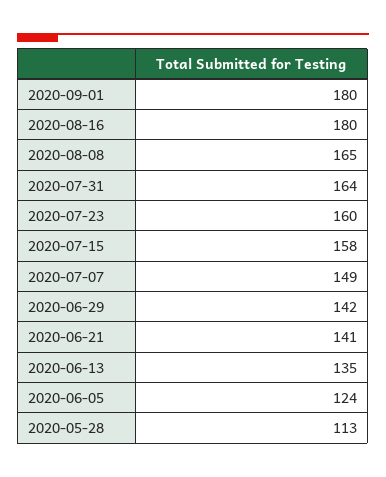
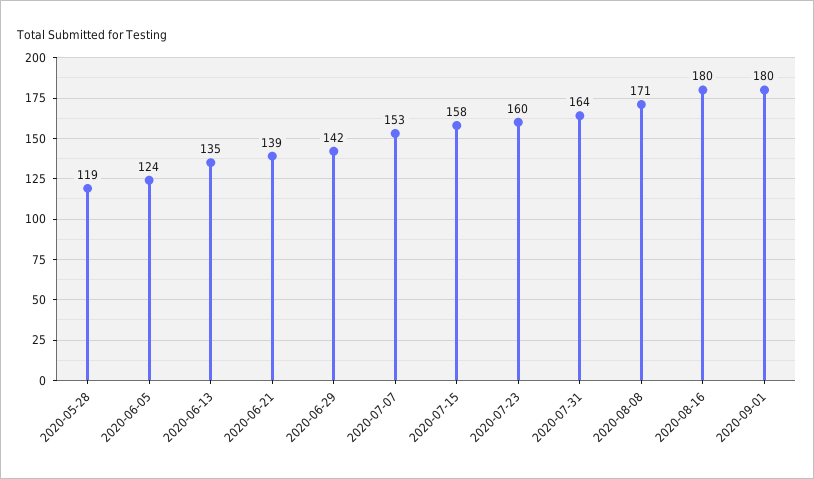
  {
    "2020-09-01": 180,
    "2020-08-16": 180,
-   "2020-08-08": 165,
+   "2020-08-08": 171,
    "2020-07-31": 164,
    "2020-07-23": 160,
    "2020-07-15": 158,
-   "2020-07-07": 149,
+   "2020-07-07": 153,
    "2020-06-29": 142,
-   "2020-06-21": 141,
+   "2020-06-21": 139,
    "2020-06-13": 135,
    "2020-06-05": 124,
-   "2020-05-28": 113
+   "2020-05-28": 119
  }

